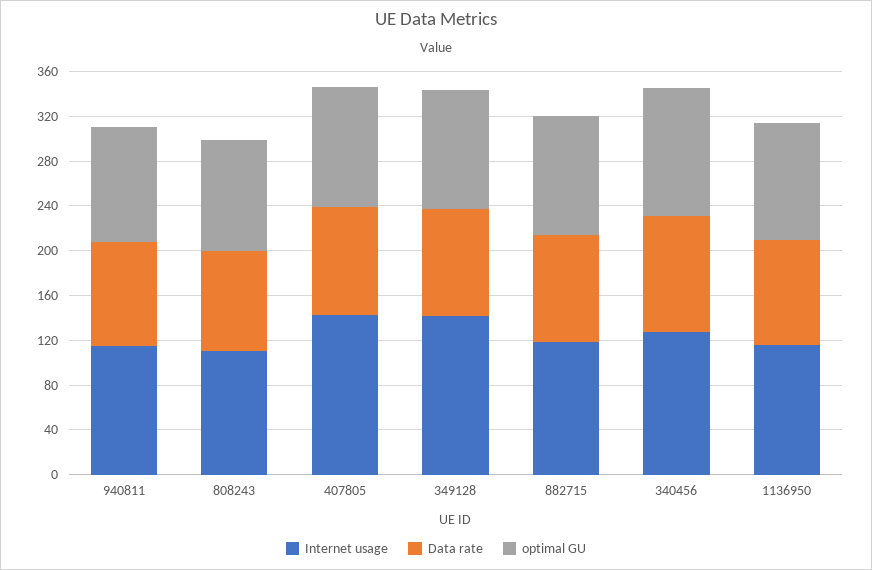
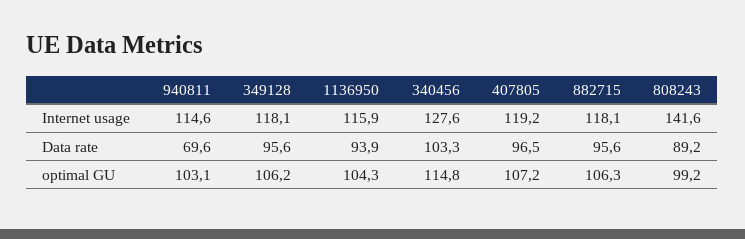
  {
    "Internet usage": {
      "940811": 114.6,
-     "808243": 110,
+     "808243": 141.6,
-     "407805": 140,
+     "407805": 119.2,
-     "349128": 140,
+     "349128": 118.1,
      "882715": 118.1,
      "340456": 127.6,
      "1136950": 115.9
    },
    "Data rate": {
-     "940811": 90,
+     "940811": 69.6,
      "808243": 89.2,
      "407805": 96.5,
      "349128": 95.6,
      "882715": 95.6,
      "340456": 103.3,
      "1136950": 93.9
    },
    "optimal GU": {
      "940811": 103.1,
      "808243": 99.2,
      "407805": 107.2,
      "349128": 106.2,
      "882715": 106.3,
      "340456": 114.8,
      "1136950": 104.3
    }
  }

